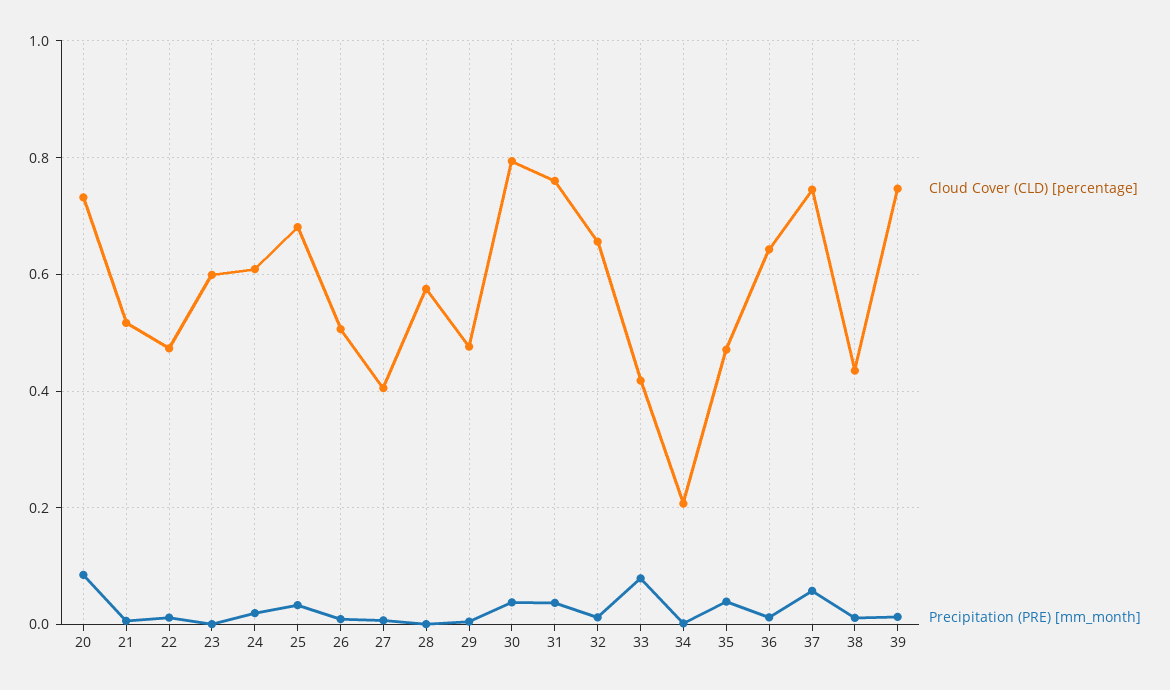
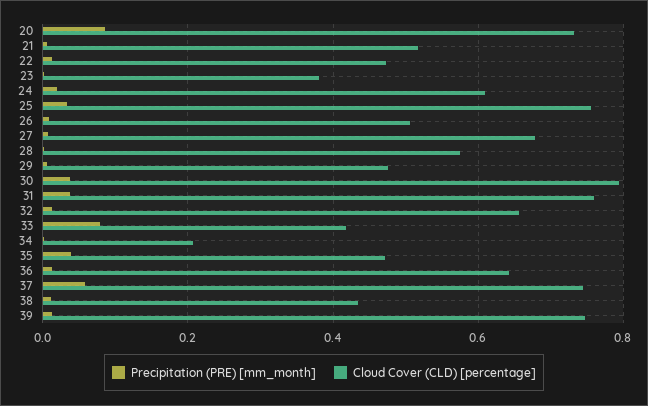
  {
    "Cloud Cover (CLD) [percentage]": {
      "20": 0.74,
      "21": 0.52,
      "22": 0.48,
-     "23": 0.6,
+     "23": 0.38,
      "24": 0.6,
-     "25": 0.68,
+     "25": 0.76,
      "26": 0.5,
-     "27": 0.4,
+     "27": 0.68,
      "28": 0.58,
      "29": 0.48,
      "30": 0.8,
      "31": 0.76,
      "32": 0.66,
      "33": 0.42,
      "34": 0.2,
      "35": 0.48,
      "36": 0.64,
      "37": 0.74,
      "38": 0.44,
      "39": 0.74
    },
    "Precipitation (PRE) [mm_month]": {
      "20": 0.08,
      "21": 0,
      "22": 0.02,
      "23": 0,
      "24": 0.02,
      "25": 0.04,
      "26": 0,
      "27": 0,
      "28": 0,
      "29": 0,
      "30": 0.04,
      "31": 0.04,
      "32": 0.02,
      "33": 0.08,
      "34": 0,
      "35": 0.04,
      "36": 0.02,
      "37": 0.06,
      "38": 0.02,
      "39": 0.02
    }
  }

